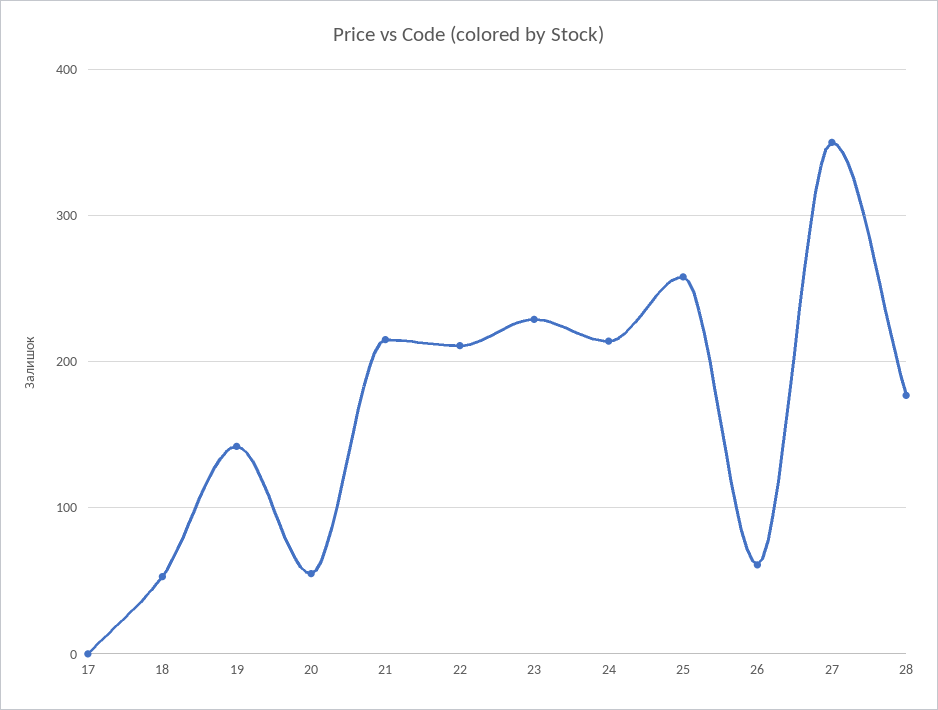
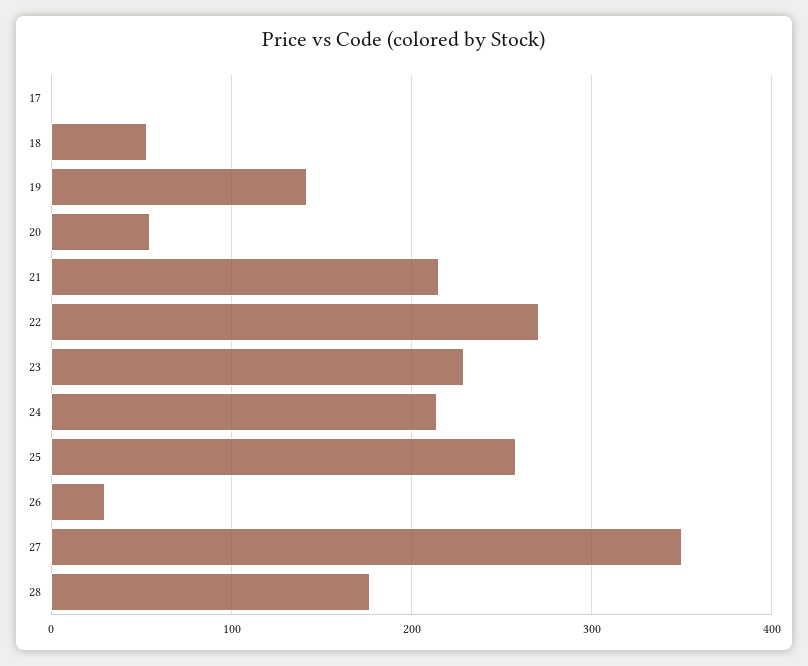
  {
    "17": 0,
    "18": 50,
    "19": 140,
    "20": 60,
    "21": 220,
-   "22": 210,
+   "22": 270,
    "23": 230,
    "24": 210,
    "25": 260,
-   "26": 60,
+   "26": 30,
    "27": 350,
    "28": 180
  }

